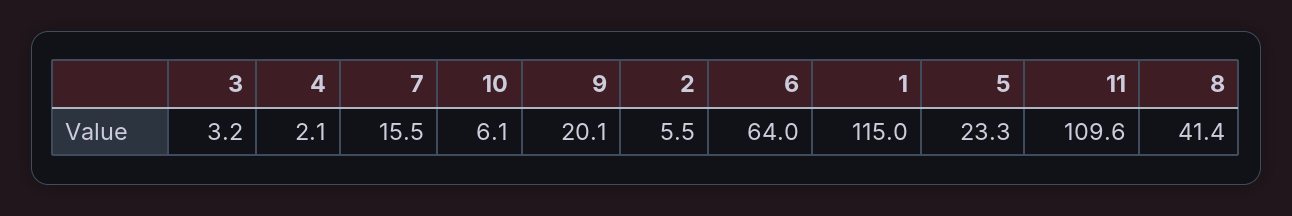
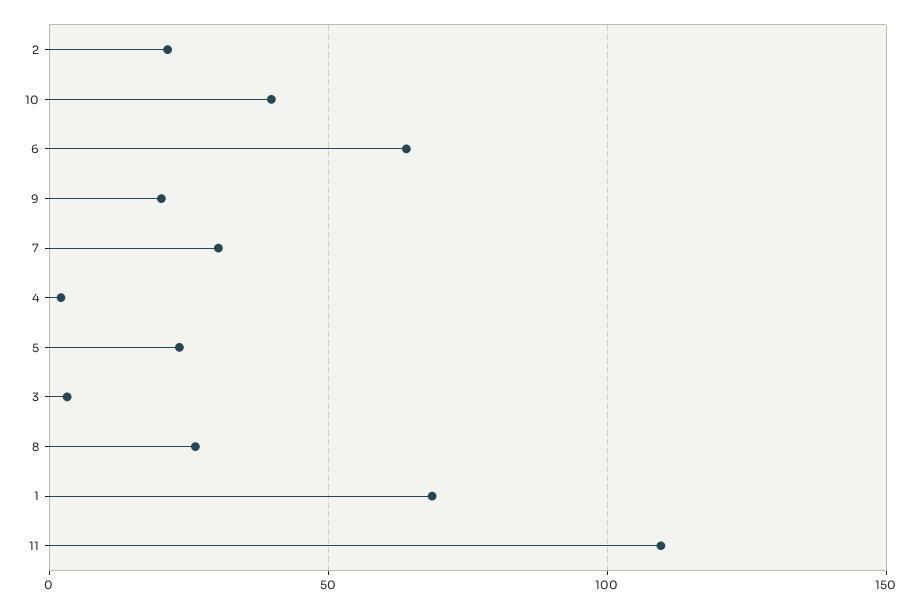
  {
    "3": 3.2,
    "4": 2.1,
-   "7": 15.5,
+   "7": 30,
-   "10": 6.1,
+   "10": 40,
    "9": 20.1,
-   "2": 5.5,
+   "2": 20,
    "6": 64,
-   "1": 115,
+   "1": 70,
    "5": 23.3,
    "11": 109.6,
-   "8": 41.4
+   "8": 25
  }

